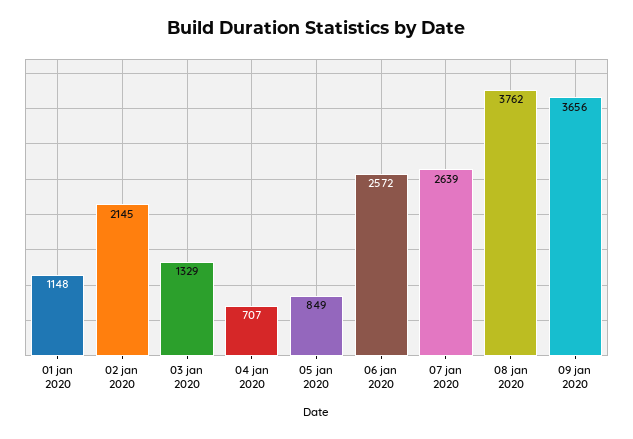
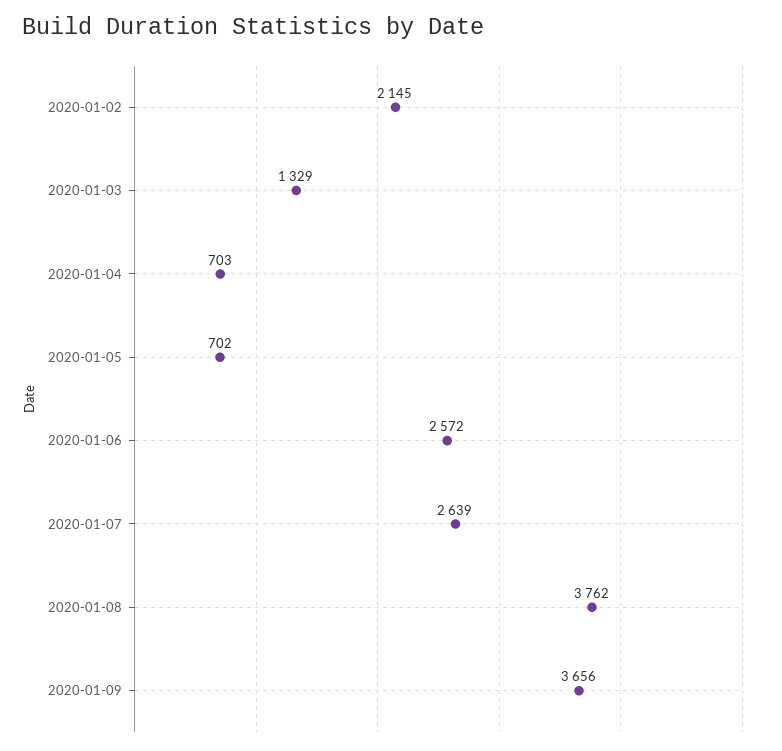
  {
-   "01 jan 2020": 1148,
    "02 jan 2020": 2145,
    "03 jan 2020": 1329,
-   "04 jan 2020": 707,
+   "04 jan 2020": 703,
-   "05 jan 2020": 849,
+   "05 jan 2020": 702,
    "06 jan 2020": 2572,
    "07 jan 2020": 2639,
    "08 jan 2020": 3762,
    "09 jan 2020": 3656
  }

